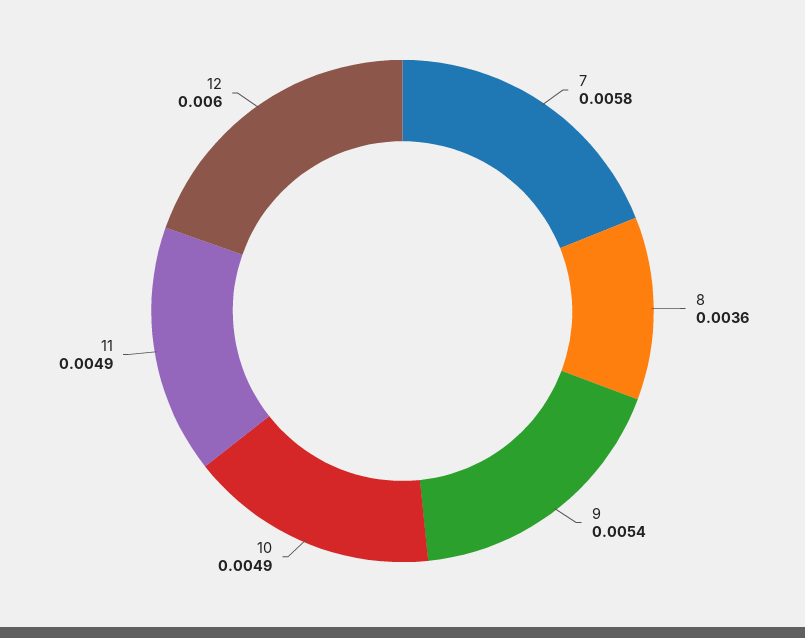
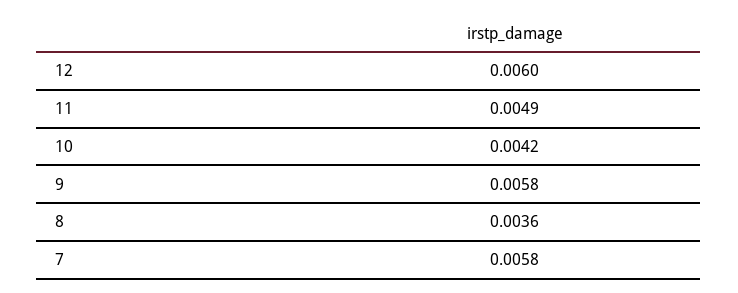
  {
    "7": 0.0058,
    "8": 0.0036,
-   "9": 0.0054,
+   "9": 0.0058,
-   "10": 0.0049,
+   "10": 0.0042,
    "11": 0.0049,
    "12": 0.006
  }

